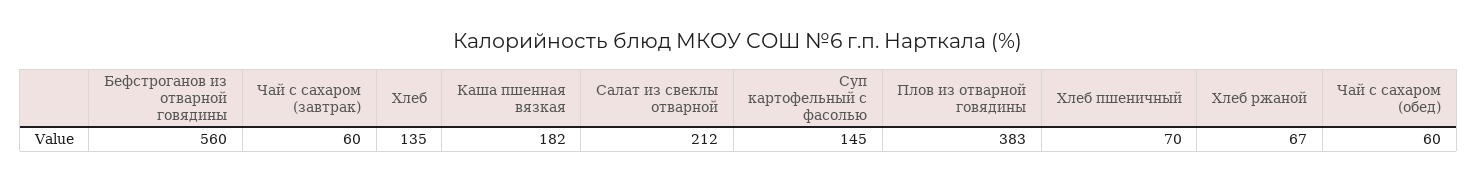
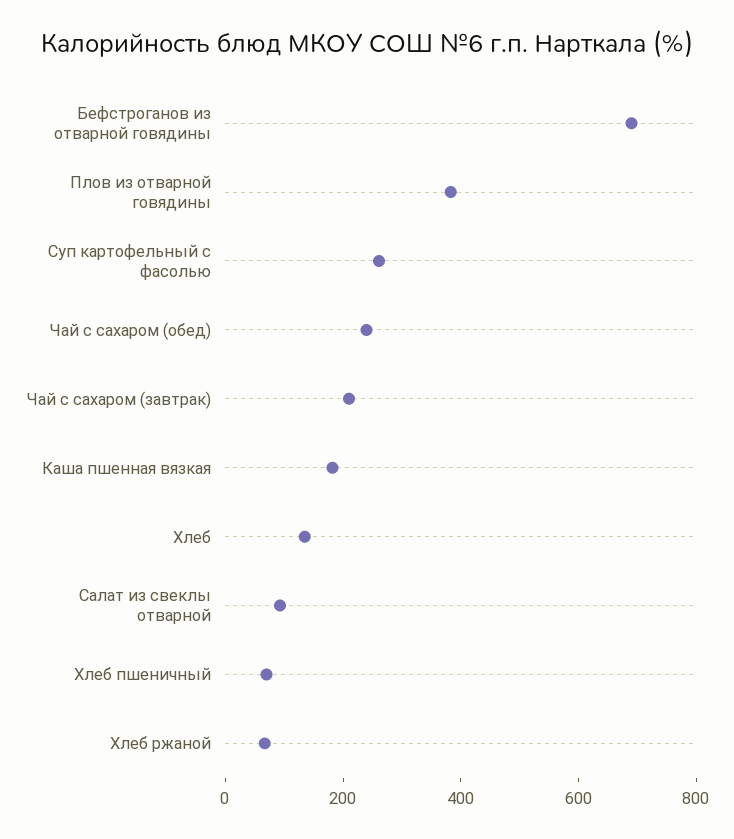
  {
-   "Бефстроганов из отварной говядины": 560,
+   "Бефстроганов из отварной говядины": 700,
-   "Чай с сахаром (завтрак)": 60,
+   "Чай с сахаром (завтрак)": 200,
    "Хлеб": 135,
    "Каша пшенная вязкая": 182,
-   "Салат из свеклы отварной": 212,
+   "Салат из свеклы отварной": 100,
-   "Суп картофельный с фасолью": 145,
+   "Суп картофельный с фасолью": 250,
    "Плов из отварной говядины": 383,
    "Хлеб пшеничный": 70,
    "Хлеб ржаной": 67,
-   "Чай с сахаром (обед)": 60
+   "Чай с сахаром (обед)": 250
  }

